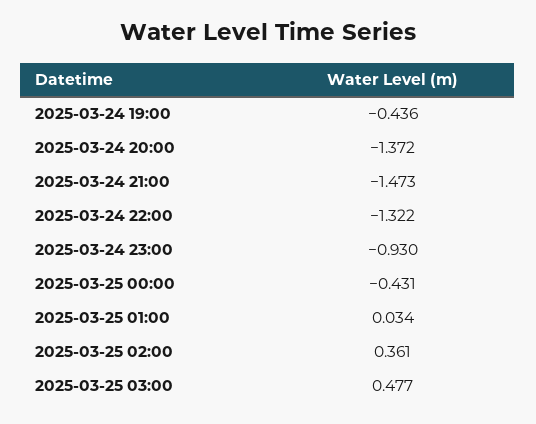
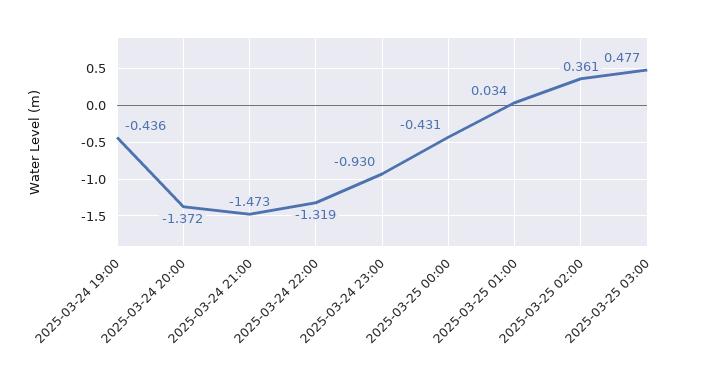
  {
    "2025-03-24 19:00": -0.436,
    "2025-03-24 20:00": -1.372,
    "2025-03-24 21:00": -1.473,
-   "2025-03-24 22:00": -1.322,
+   "2025-03-24 22:00": -1.319,
    "2025-03-24 23:00": -0.93,
    "2025-03-25 00:00": -0.431,
    "2025-03-25 01:00": 0.034,
    "2025-03-25 02:00": 0.361,
    "2025-03-25 03:00": 0.477
  }

